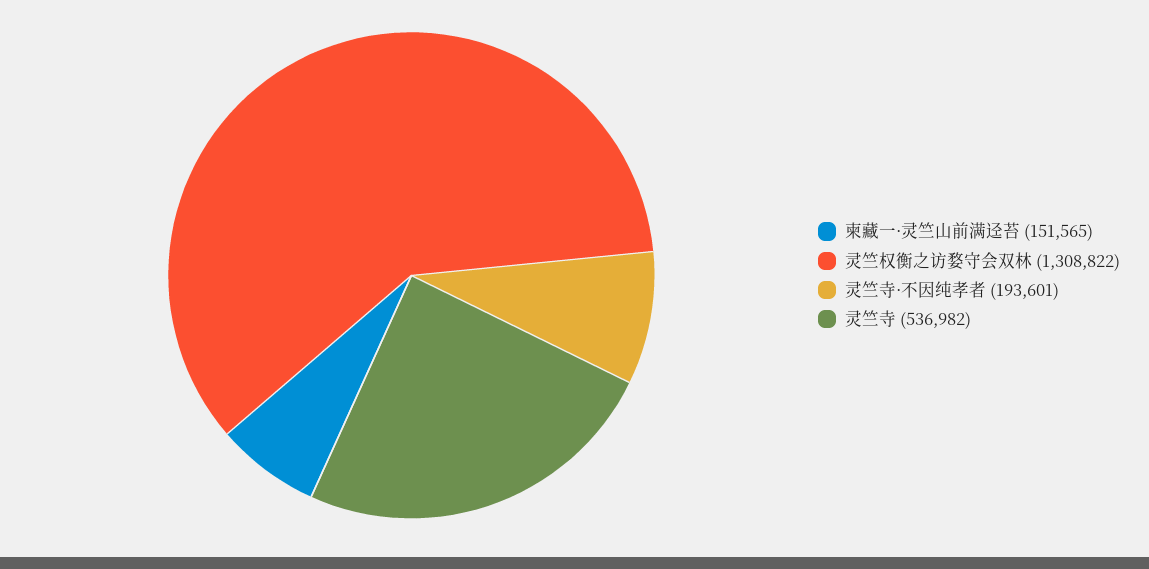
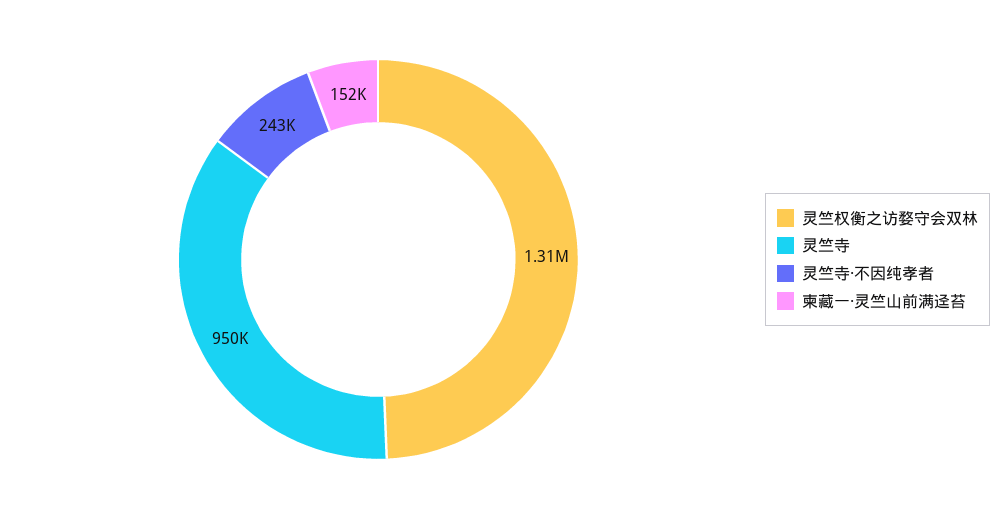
  {
    "柬藏一·灵竺山前满迳苔": 151565,
    "灵竺权衡之访婺守会双林": 1308822,
-   "灵竺寺·不因纯孝者": 193601,
+   "灵竺寺·不因纯孝者": 243000,
-   "灵竺寺": 536982
+   "灵竺寺": 950000
  }

